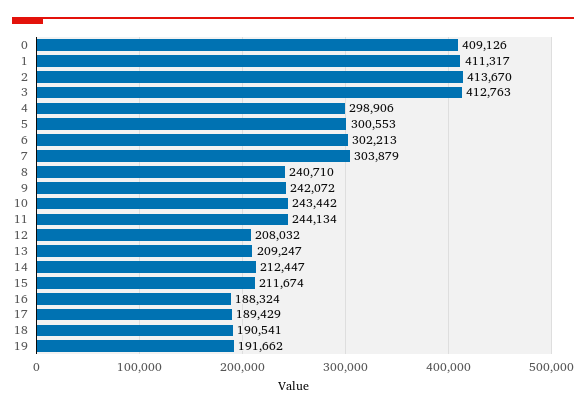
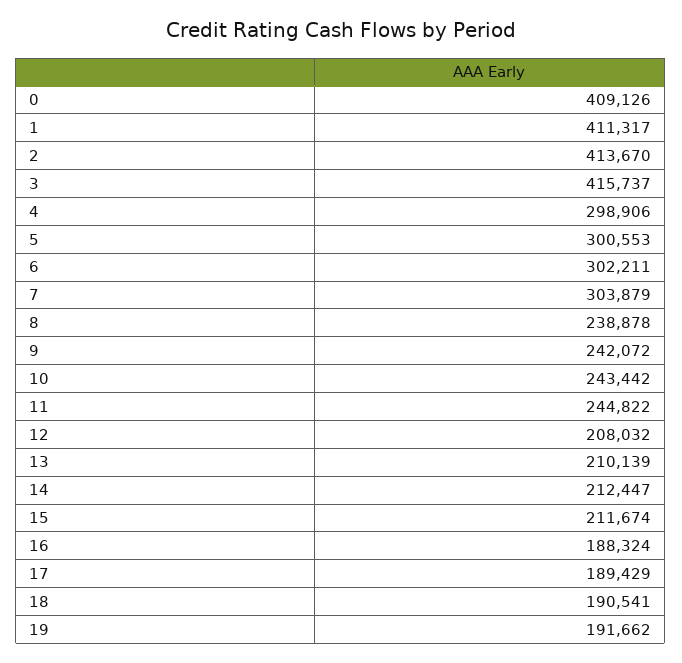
  {
    "0": 409126,
    "1": 411317,
    "2": 413670,
-   "3": 412763,
+   "3": 415737,
    "4": 298906,
    "5": 300553,
-   "6": 302213,
+   "6": 302211,
    "7": 303879,
-   "8": 240710,
+   "8": 238878,
    "9": 242072,
    "10": 243442,
-   "11": 244134,
+   "11": 244822,
    "12": 208032,
-   "13": 209247,
+   "13": 210139,
    "14": 212447,
    "15": 211674,
    "16": 188324,
    "17": 189429,
    "18": 190541,
    "19": 191662
  }

